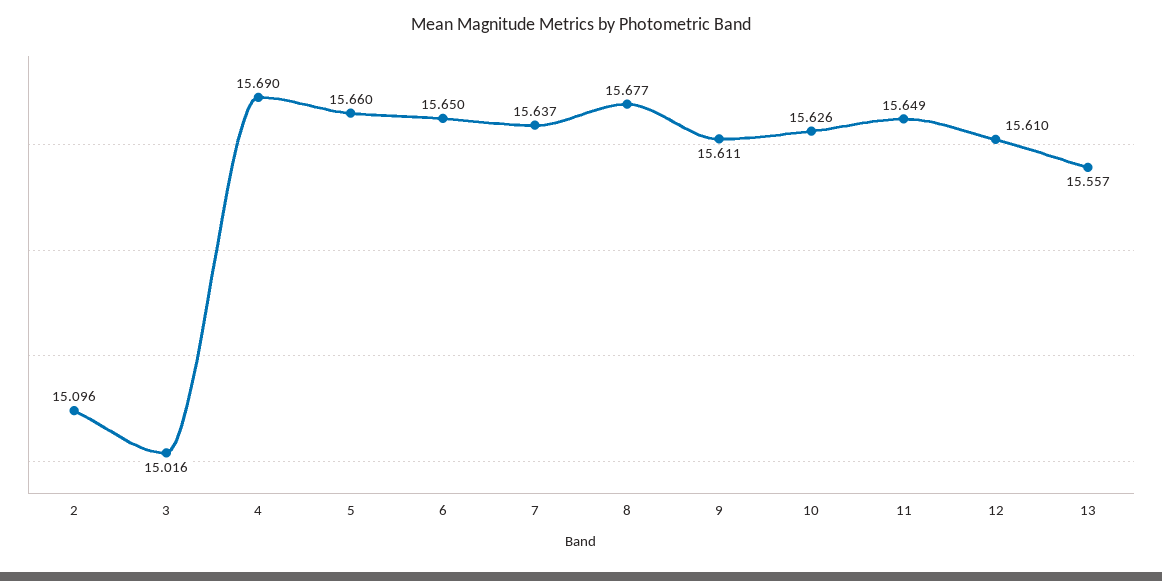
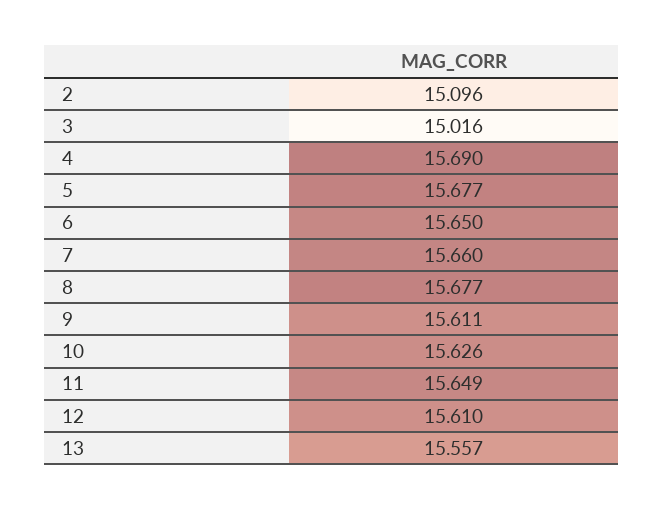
  {
    "2": 15.096,
    "3": 15.016,
    "4": 15.69,
-   "5": 15.66,
+   "5": 15.677,
    "6": 15.65,
-   "7": 15.637,
+   "7": 15.66,
    "8": 15.677,
    "9": 15.611,
    "10": 15.626,
    "11": 15.649,
    "12": 15.61,
    "13": 15.557
  }

